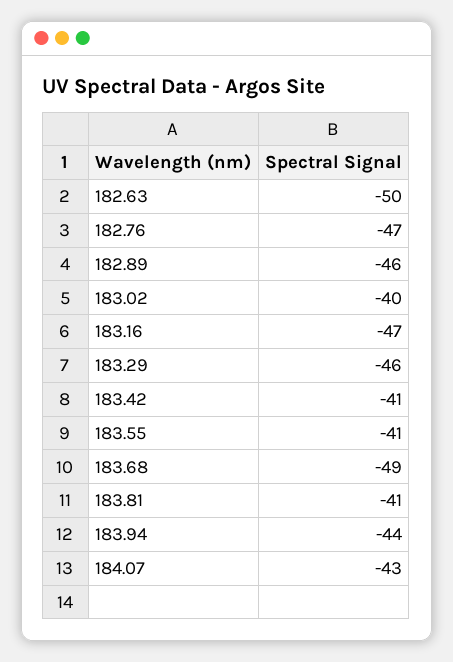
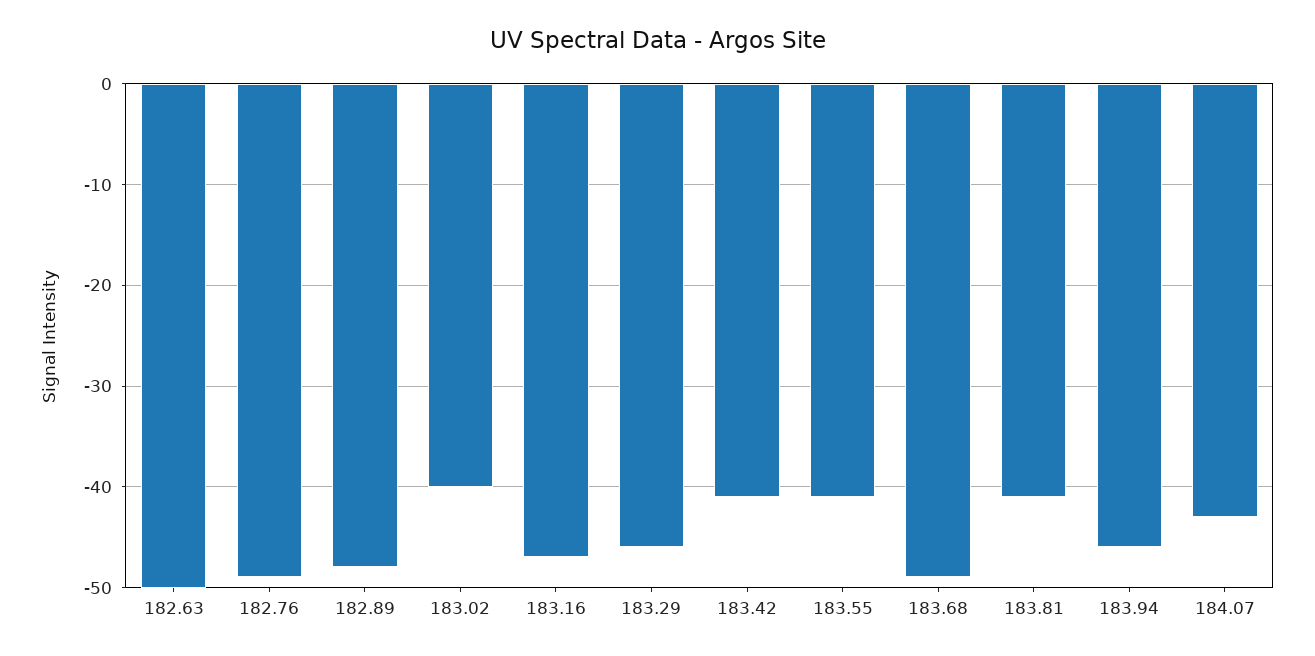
  {
    "182.63": -50,
-   "182.76": -47,
+   "182.76": -49,
-   "182.89": -46,
+   "182.89": -48,
    "183.02": -40,
    "183.16": -47,
    "183.29": -46,
    "183.42": -41,
    "183.55": -41,
    "183.68": -49,
    "183.81": -41,
-   "183.94": -44,
+   "183.94": -46,
    "184.07": -43
  }

